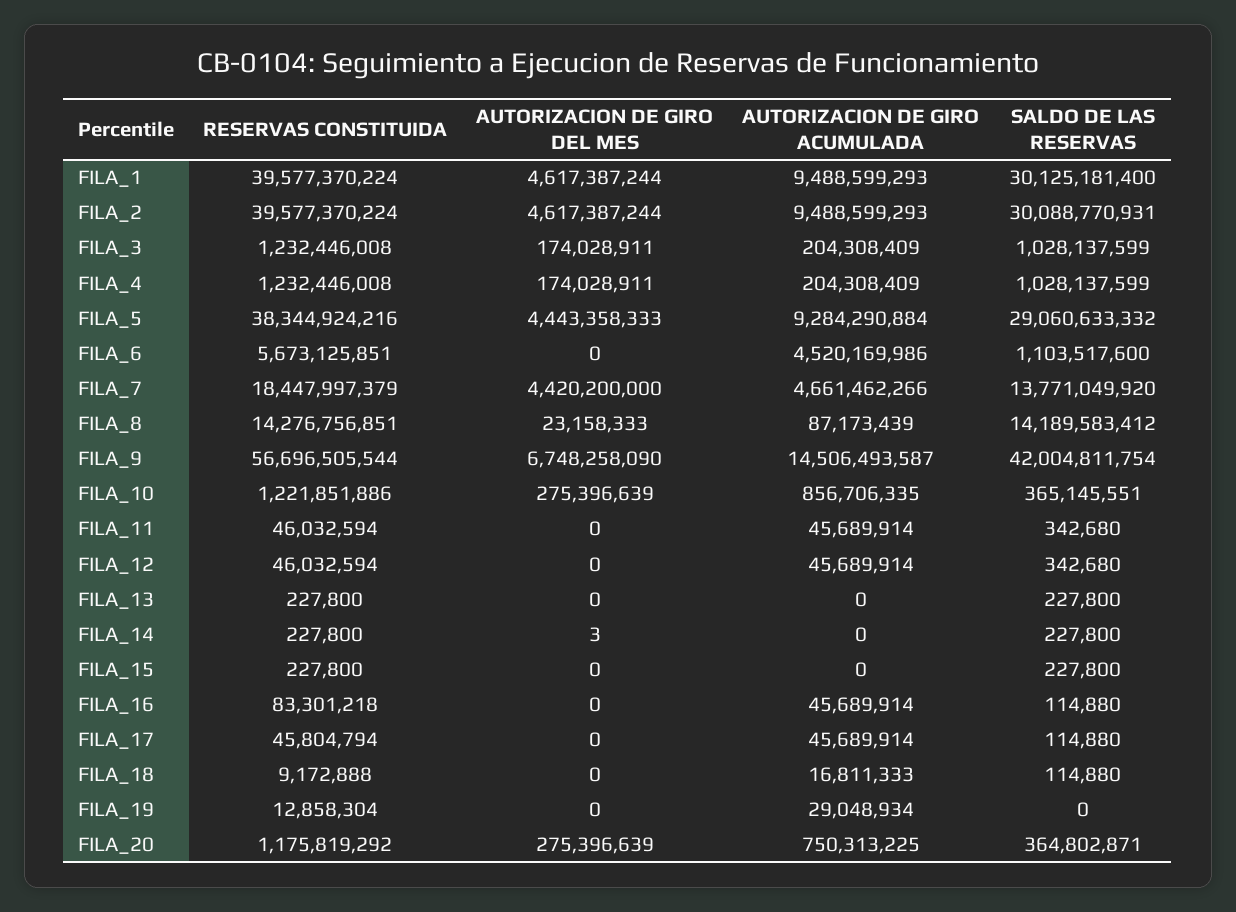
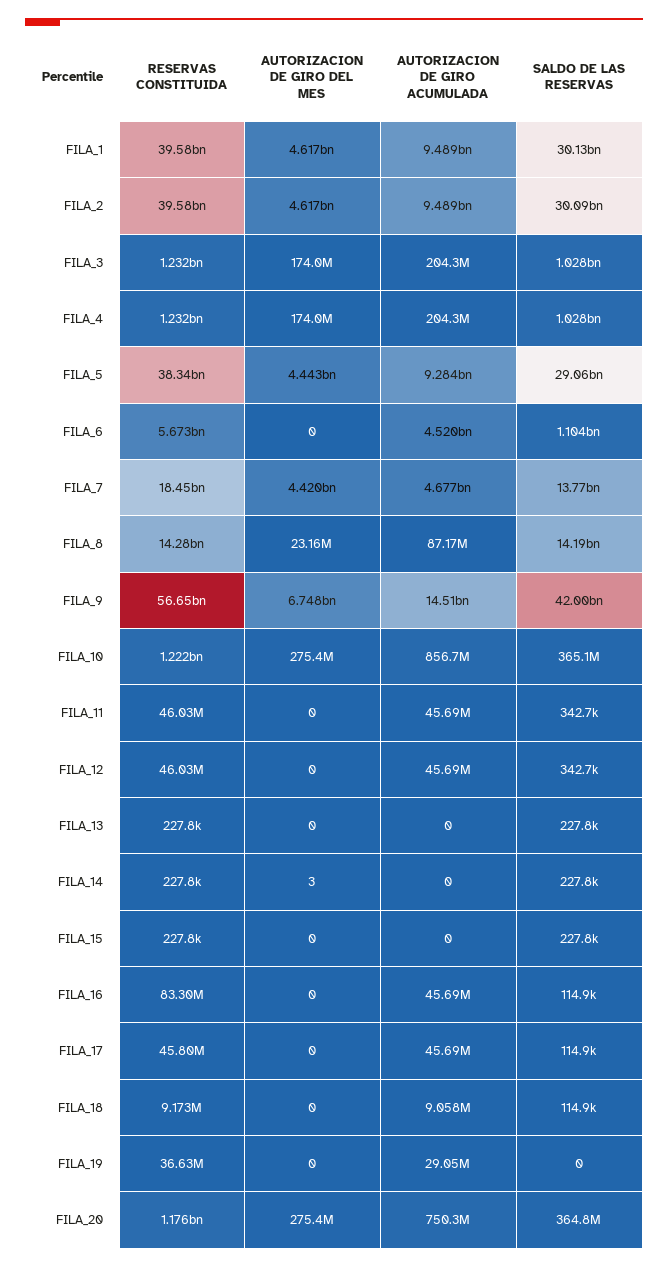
  {
    "RESERVAS CONSTITUIDA": {
      "FILA_1": 39577370224,
      "FILA_2": 39577370224,
      "FILA_3": 1232446008,
      "FILA_4": 1232446008,
      "FILA_5": 38344924216,
      "FILA_6": 5673125851,
      "FILA_7": 18447997379,
      "FILA_8": 14276756851,
-     "FILA_9": 56696505544,
+     "FILA_9": 56650000000,
      "FILA_10": 1221851886,
      "FILA_11": 46032594,
      "FILA_12": 46032594,
      "FILA_13": 227800,
      "FILA_14": 227800,
      "FILA_15": 227800,
      "FILA_16": 83301218,
      "FILA_17": 45804794,
      "FILA_18": 9172888,
-     "FILA_19": 12858304,
+     "FILA_19": 36630000,
      "FILA_20": 1175819292
    },
    "AUTORIZACION DE GIRO DEL MES": {
      "FILA_1": 4617387244,
      "FILA_2": 4617387244,
      "FILA_3": 174028911,
      "FILA_4": 174028911,
      "FILA_5": 4443358333,
      "FILA_6": 0,
      "FILA_7": 4420200000,
      "FILA_8": 23158333,
      "FILA_9": 6748258090,
      "FILA_10": 275396639,
      "FILA_11": 0,
      "FILA_12": 0,
      "FILA_13": 0,
      "FILA_14": 3,
      "FILA_15": 0,
      "FILA_16": 0,
      "FILA_17": 0,
      "FILA_18": 0,
      "FILA_19": 0,
      "FILA_20": 275396639
    },
    "AUTORIZACION DE GIRO ACUMULADA": {
      "FILA_1": 9488599293,
      "FILA_2": 9488599293,
      "FILA_3": 204308409,
      "FILA_4": 204308409,
      "FILA_5": 9284290884,
      "FILA_6": 4520169986,
-     "FILA_7": 4661462266,
+     "FILA_7": 4677000000,
      "FILA_8": 87173439,
      "FILA_9": 14506493587,
      "FILA_10": 856706335,
      "FILA_11": 45689914,
      "FILA_12": 45689914,
      "FILA_13": 0,
      "FILA_14": 0,
      "FILA_15": 0,
      "FILA_16": 45689914,
      "FILA_17": 45689914,
-     "FILA_18": 16811333,
+     "FILA_18": 9058000,
      "FILA_19": 29048934,
      "FILA_20": 750313225
    },
    "SALDO DE LAS RESERVAS": {
      "FILA_1": 30125181400,
      "FILA_2": 30088770931,
      "FILA_3": 1028137599,
      "FILA_4": 1028137599,
      "FILA_5": 29060633332,
      "FILA_6": 1103517600,
      "FILA_7": 13771049920,
      "FILA_8": 14189583412,
      "FILA_9": 42004811754,
      "FILA_10": 365145551,
      "FILA_11": 342680,
      "FILA_12": 342680,
      "FILA_13": 227800,
      "FILA_14": 227800,
      "FILA_15": 227800,
      "FILA_16": 114880,
      "FILA_17": 114880,
      "FILA_18": 114880,
      "FILA_19": 0,
      "FILA_20": 364802871
    }
  }

